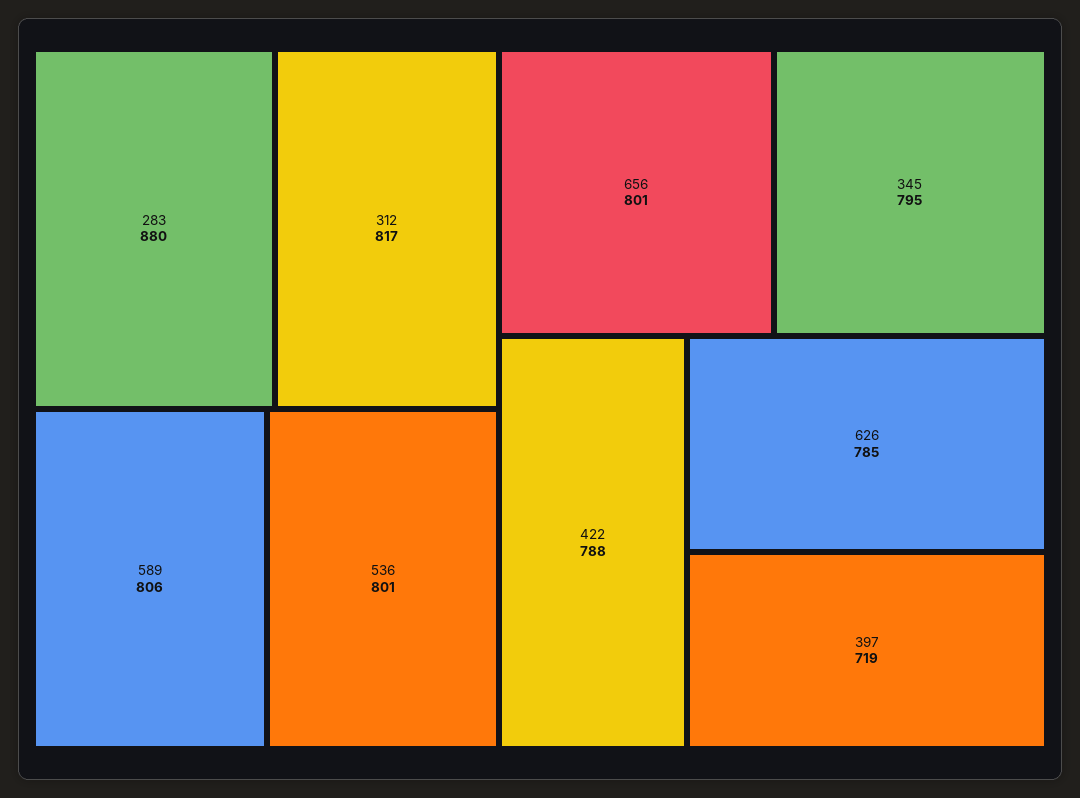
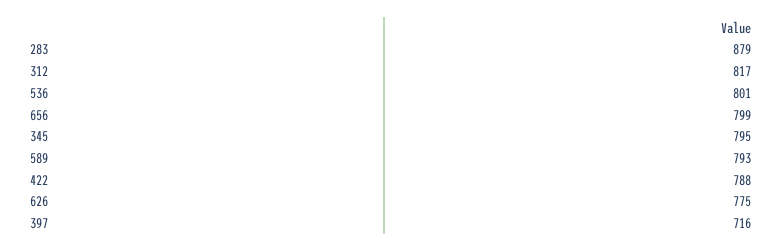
  {
-   "283": 880,
+   "283": 879,
    "312": 817,
-   "589": 806,
+   "589": 793,
    "536": 801,
-   "656": 801,
+   "656": 799,
    "345": 795,
    "422": 788,
-   "626": 785,
+   "626": 775,
-   "397": 719
+   "397": 716
  }

